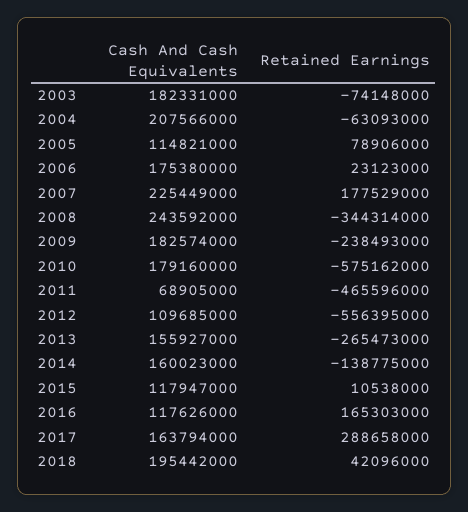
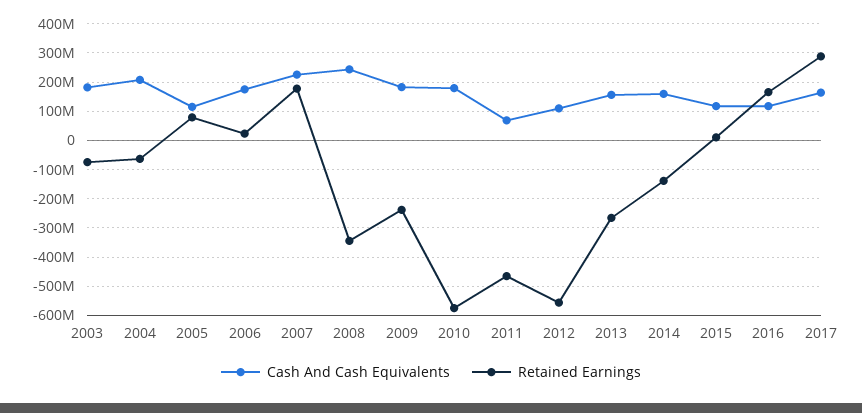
  {
    "Cash And Cash Equivalents": {
      "2003": 182331000,
      "2004": 207566000,
      "2005": 114821000,
      "2006": 175380000,
      "2007": 225449000,
      "2008": 243592000,
      "2009": 182574000,
      "2010": 179160000,
      "2011": 68905000,
      "2012": 109685000,
      "2013": 155927000,
      "2014": 160023000,
      "2015": 117947000,
      "2016": 117626000,
-     "2017": 163794000,
+     "2017": 163794000
-     "2018": 195442000
    },
    "Retained Earnings": {
      "2003": -74148000,
      "2004": -63093000,
      "2005": 78906000,
      "2006": 23123000,
      "2007": 177529000,
      "2008": -344314000,
      "2009": -238493000,
      "2010": -575162000,
      "2011": -465596000,
      "2012": -556395000,
      "2013": -265473000,
      "2014": -138775000,
      "2015": 10538000,
      "2016": 165303000,
-     "2017": 288658000,
+     "2017": 288658000
-     "2018": 42096000
    }
  }

